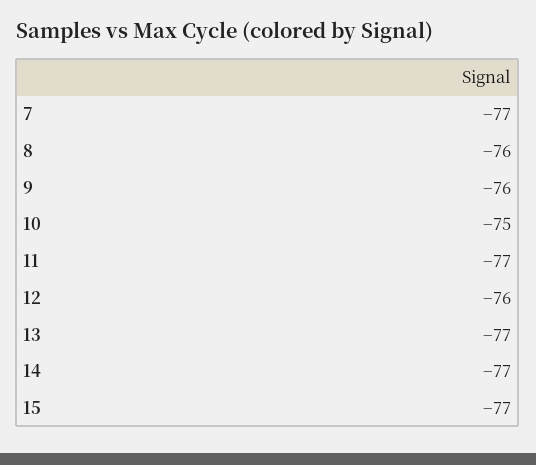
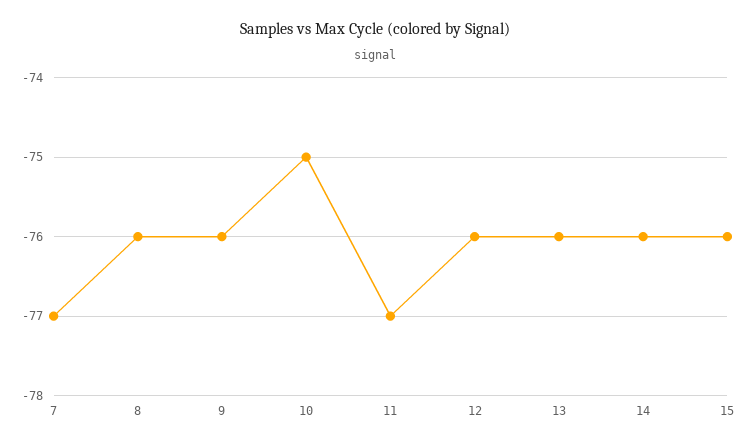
  {
    "7": -77,
    "8": -76,
    "9": -76,
    "10": -75,
    "11": -77,
    "12": -76,
-   "13": -77,
+   "13": -76,
-   "14": -77,
+   "14": -76,
-   "15": -77
+   "15": -76
  }

